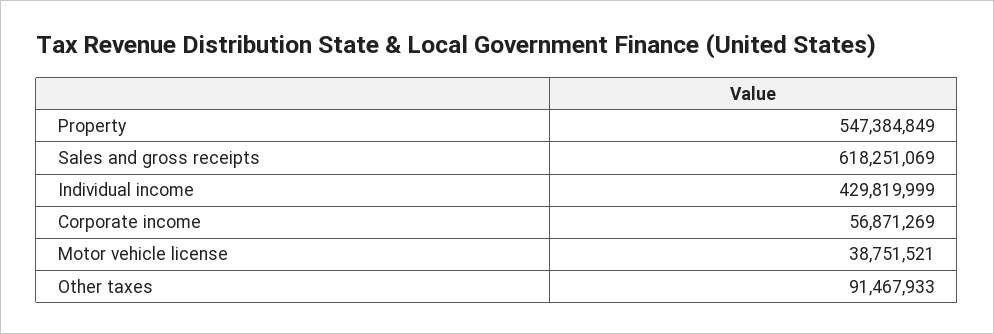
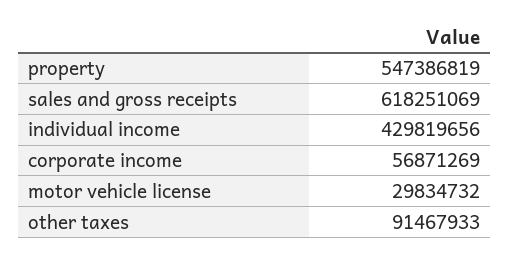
  {
-   "Property": 547384849,
+   "Property": 547386819,
    "Sales and gross receipts": 618251069,
-   "Individual income": 429819999,
+   "Individual income": 429819656,
    "Corporate income": 56871269,
-   "Motor vehicle license": 38751521,
+   "Motor vehicle license": 29834732,
    "Other taxes": 91467933
  }

